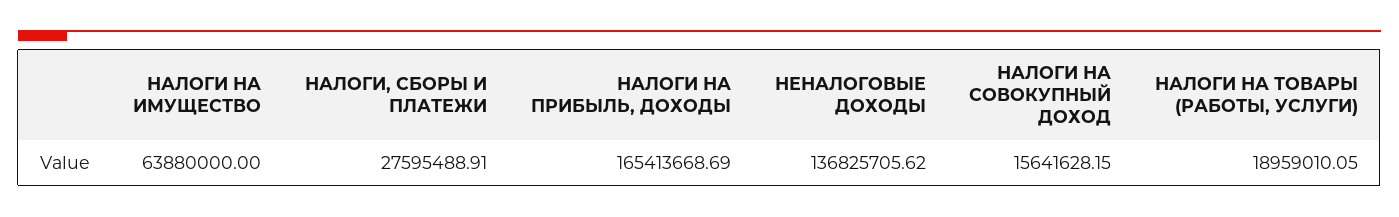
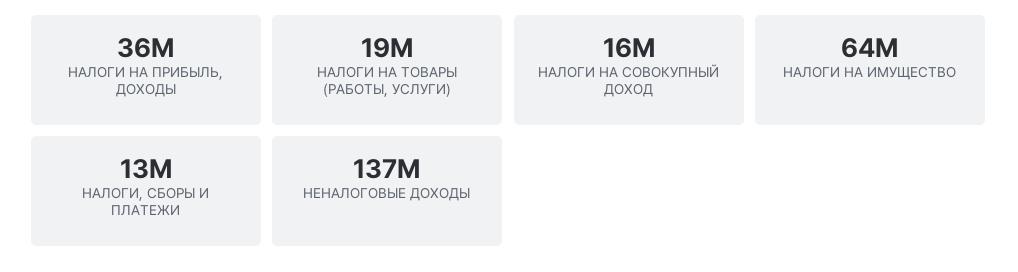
  {
    "НАЛОГИ НА ИМУЩЕСТВО": 63880000,
-   "НАЛОГИ, СБОРЫ И ПЛАТЕЖИ": 27595488.91,
+   "НАЛОГИ, СБОРЫ И ПЛАТЕЖИ": 13000000,
-   "НАЛОГИ НА ПРИБЫЛЬ, ДОХОДЫ": 165413668.69,
+   "НАЛОГИ НА ПРИБЫЛЬ, ДОХОДЫ": 36000000,
    "НЕНАЛОГОВЫЕ ДОХОДЫ": 136825705.62,
    "НАЛОГИ НА СОВОКУПНЫЙ ДОХОД": 15641628.15,
    "НАЛОГИ НА ТОВАРЫ (РАБОТЫ, УСЛУГИ)": 18959010.05
  }

